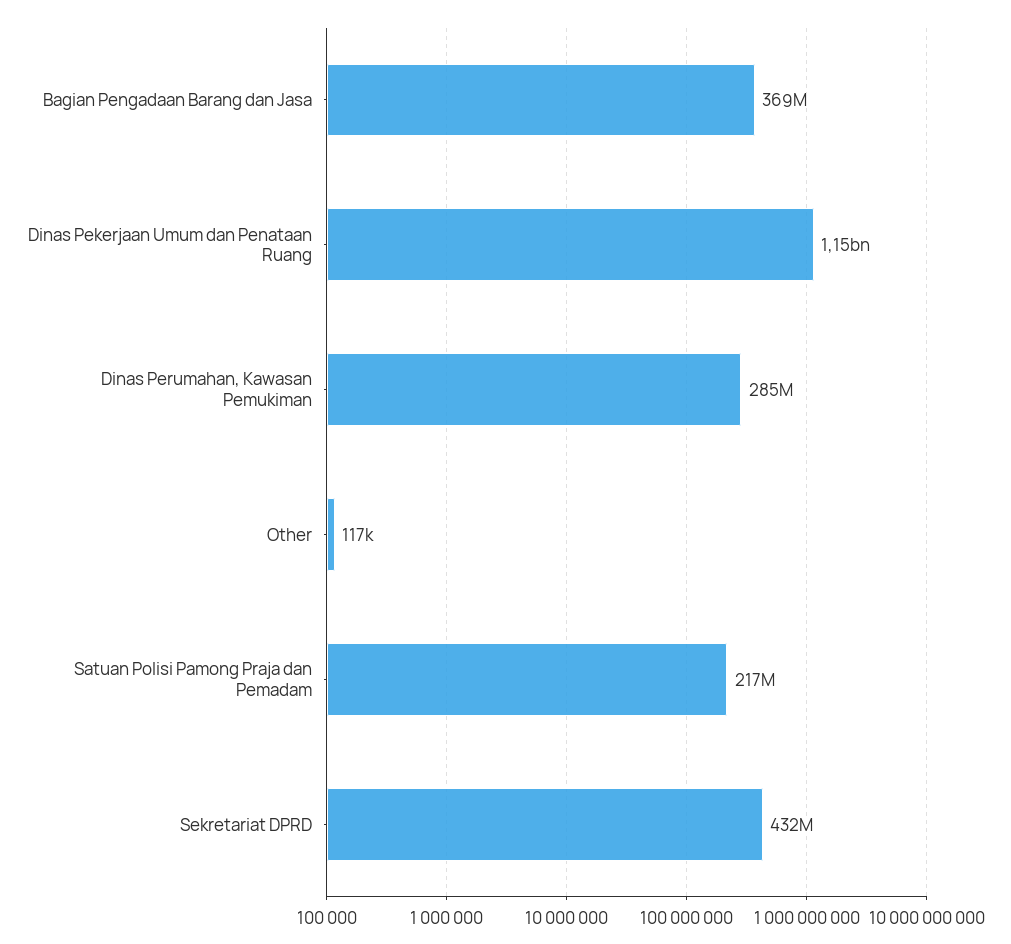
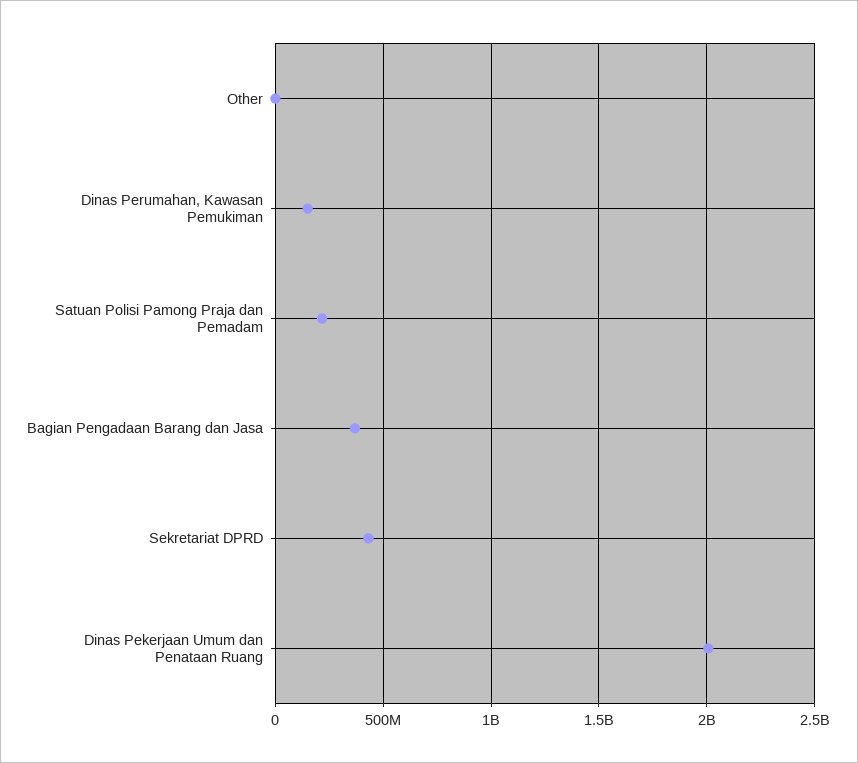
  {
    "Bagian Pengadaan Barang dan Jasa": 369000000,
-   "Dinas Pekerjaan Umum dan Penataan Ruang": 1150000000,
+   "Dinas Pekerjaan Umum dan Penataan Ruang": 2000000000,
-   "Dinas Perumahan, Kawasan Pemukiman": 285000000,
+   "Dinas Perumahan, Kawasan Pemukiman": 150000000,
    "Other": 117000,
    "Satuan Polisi Pamong Praja dan Pemadam": 217000000,
    "Sekretariat DPRD": 432000000
  }

